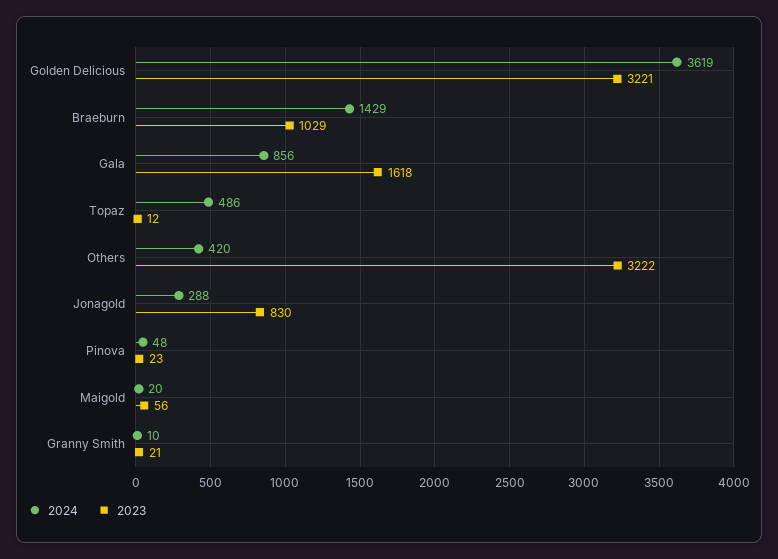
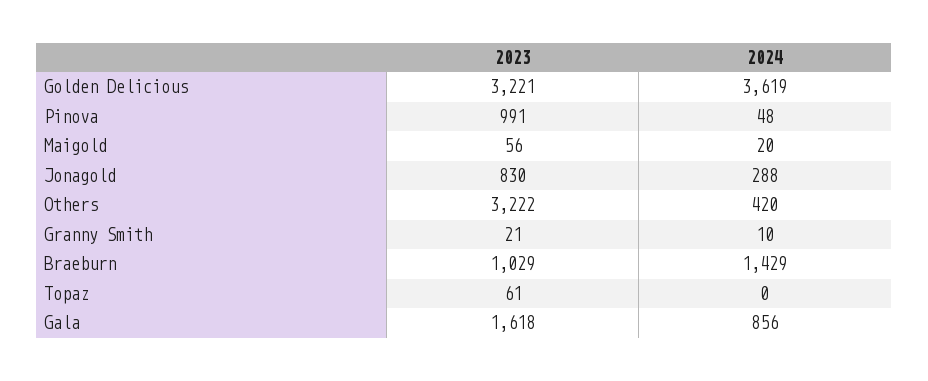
  {
    "2024": {
      "Golden Delicious": 3619,
      "Braeburn": 1429,
      "Gala": 856,
-     "Topaz": 486,
+     "Topaz": 0,
      "Others": 420,
      "Jonagold": 288,
      "Pinova": 48,
      "Maigold": 20,
      "Granny Smith": 10
    },
    "2023": {
      "Golden Delicious": 3221,
      "Braeburn": 1029,
      "Gala": 1618,
-     "Topaz": 12,
+     "Topaz": 61,
      "Others": 3222,
      "Jonagold": 830,
-     "Pinova": 23,
+     "Pinova": 991,
      "Maigold": 56,
      "Granny Smith": 21
    }
  }

